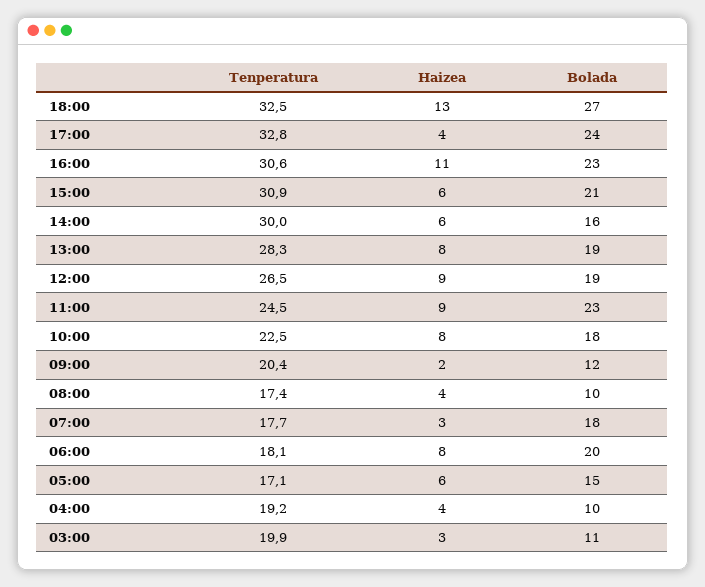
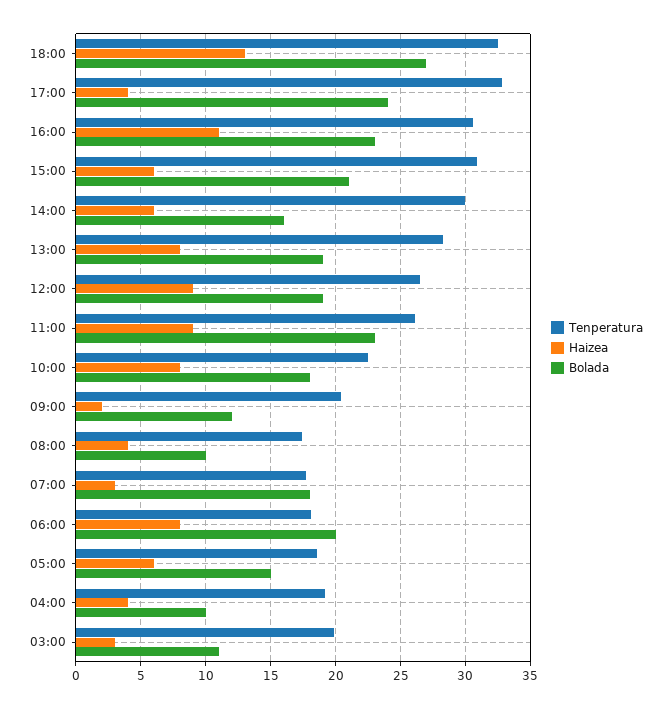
  {
    "Tenperatura": {
      "18:00": 32.5,
      "17:00": 32.8,
      "16:00": 30.6,
      "15:00": 30.9,
      "14:00": 30,
      "13:00": 28.3,
      "12:00": 26.5,
-     "11:00": 24.5,
+     "11:00": 26,
      "10:00": 22.5,
      "09:00": 20.4,
      "08:00": 17.4,
      "07:00": 17.7,
      "06:00": 18.1,
-     "05:00": 17.1,
+     "05:00": 18.5,
      "04:00": 19.2,
      "03:00": 19.9
    },
    "Haizea": {
      "18:00": 13,
      "17:00": 4,
      "16:00": 11,
      "15:00": 6,
      "14:00": 6,
      "13:00": 8,
      "12:00": 9,
      "11:00": 9,
      "10:00": 8,
      "09:00": 2,
      "08:00": 4,
      "07:00": 3,
      "06:00": 8,
      "05:00": 6,
      "04:00": 4,
      "03:00": 3
    },
    "Bolada": {
      "18:00": 27,
      "17:00": 24,
      "16:00": 23,
      "15:00": 21,
      "14:00": 16,
      "13:00": 19,
      "12:00": 19,
      "11:00": 23,
      "10:00": 18,
      "09:00": 12,
      "08:00": 10,
      "07:00": 18,
      "06:00": 20,
      "05:00": 15,
      "04:00": 10,
      "03:00": 11
    }
  }

